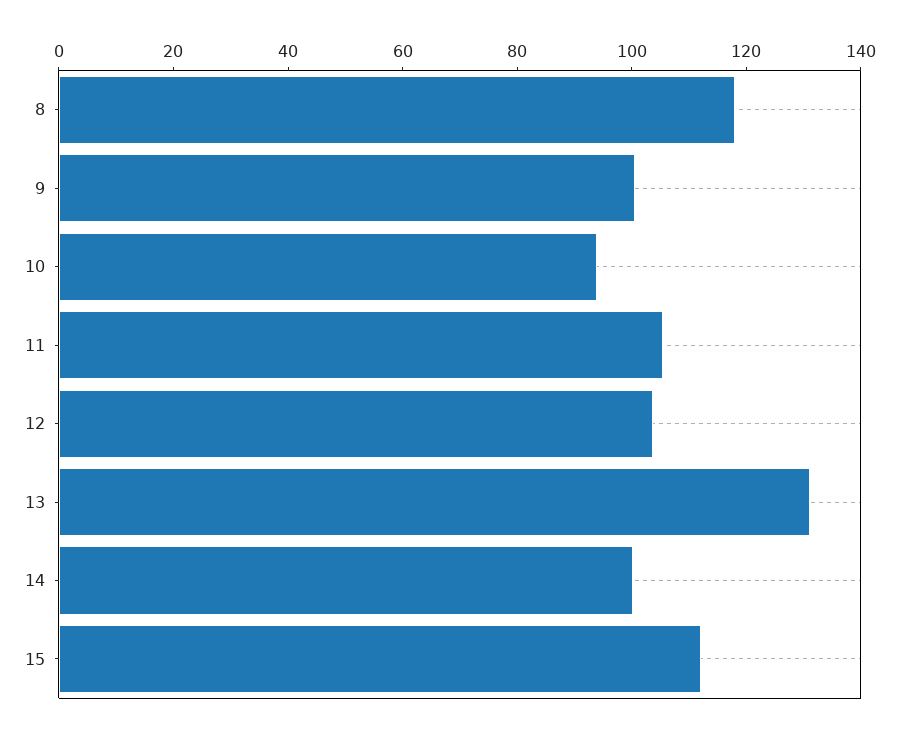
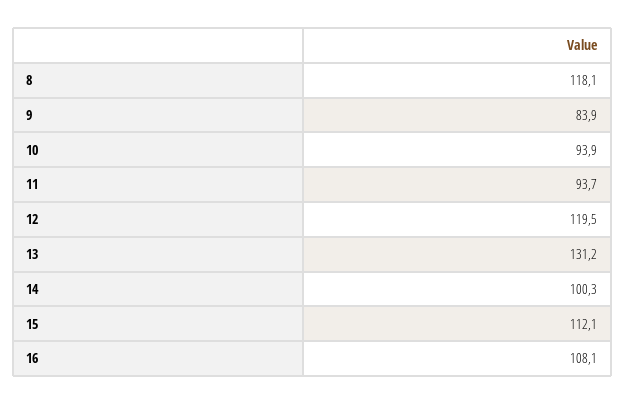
  {
    "8": 118.1,
-   "9": 100,
+   "9": 83.9,
    "10": 93.9,
-   "11": 105,
+   "11": 93.7,
-   "12": 105,
+   "12": 119.5,
    "13": 131.2,
    "14": 100.3,
-   "15": 112.1
+   "15": 112.1,
+   "16": 108.1
  }

